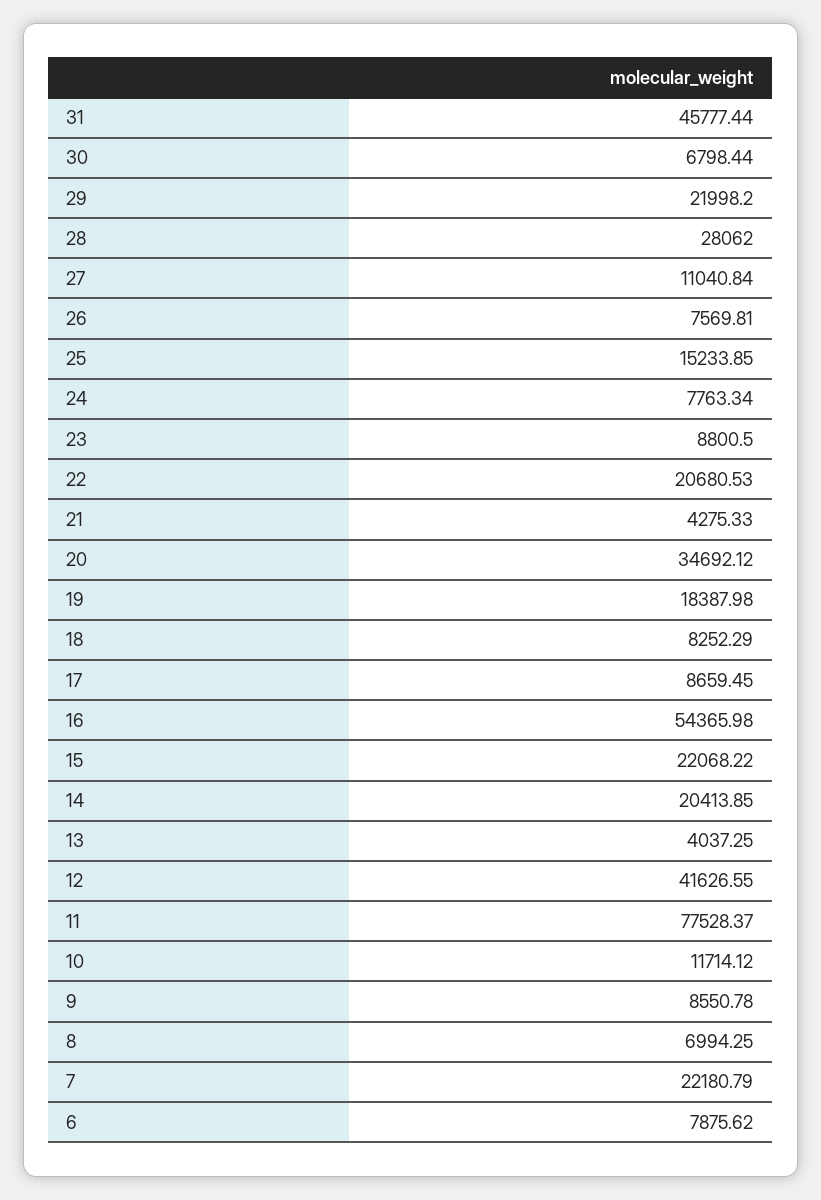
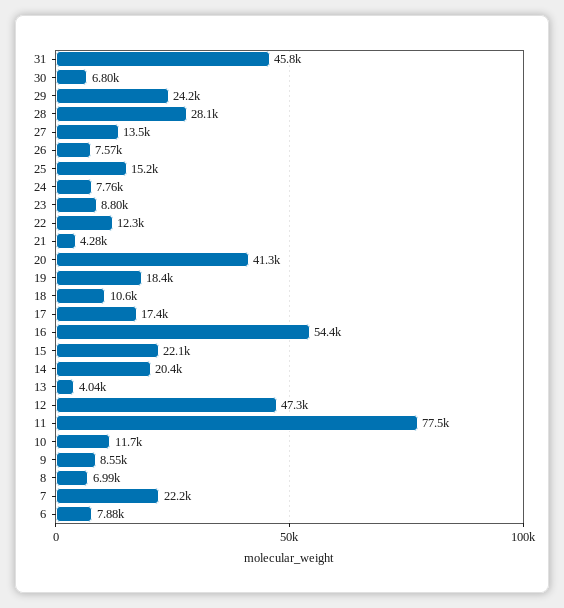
  {
    "31": 45777.44,
    "30": 6798.44,
-   "29": 21998.2,
+   "29": 24200,
    "28": 28062,
-   "27": 11040.84,
+   "27": 13500,
    "26": 7569.81,
    "25": 15233.85,
    "24": 7763.34,
    "23": 8800.5,
-   "22": 20680.53,
+   "22": 12300,
    "21": 4275.33,
-   "20": 34692.12,
+   "20": 41300,
    "19": 18387.98,
-   "18": 8252.29,
+   "18": 10600,
-   "17": 8659.45,
+   "17": 17400,
    "16": 54365.98,
    "15": 22068.22,
    "14": 20413.85,
    "13": 4037.25,
-   "12": 41626.55,
+   "12": 47300,
    "11": 77528.37,
    "10": 11714.12,
    "9": 8550.78,
    "8": 6994.25,
    "7": 22180.79,
    "6": 7875.62
  }

